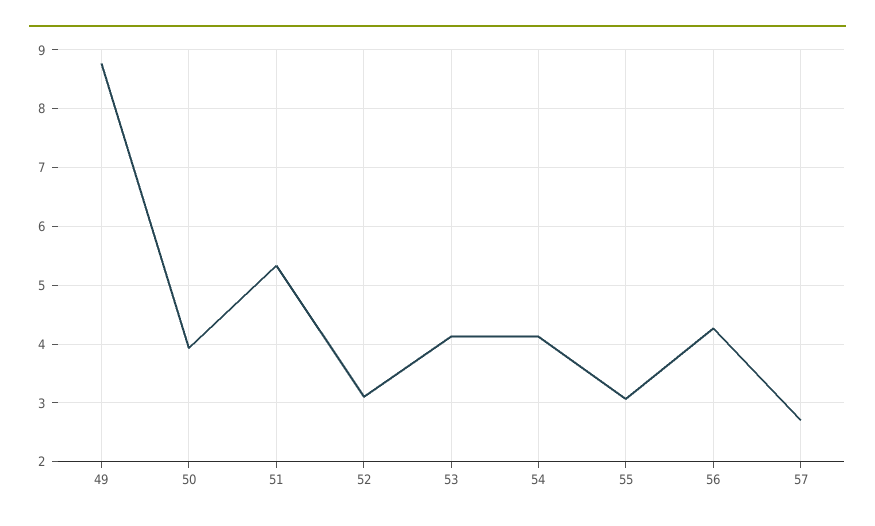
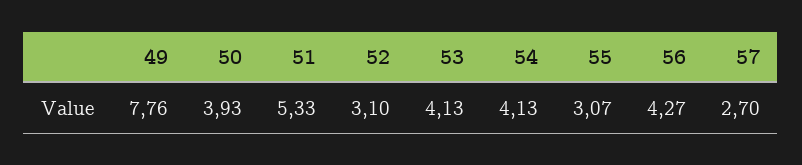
  {
-   "49": 8.8,
+   "49": 7.76,
    "50": 3.93,
    "51": 5.33,
    "52": 3.1,
    "53": 4.13,
    "54": 4.13,
    "55": 3.07,
    "56": 4.27,
    "57": 2.7
  }

